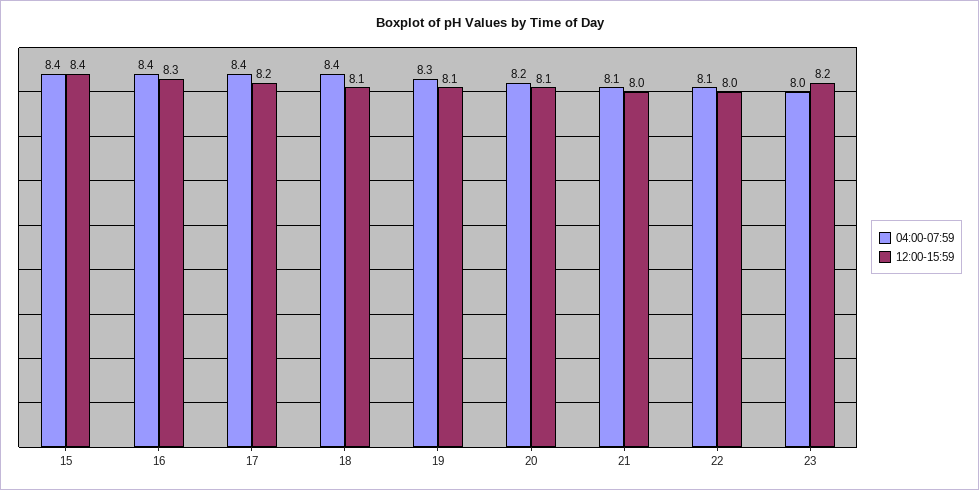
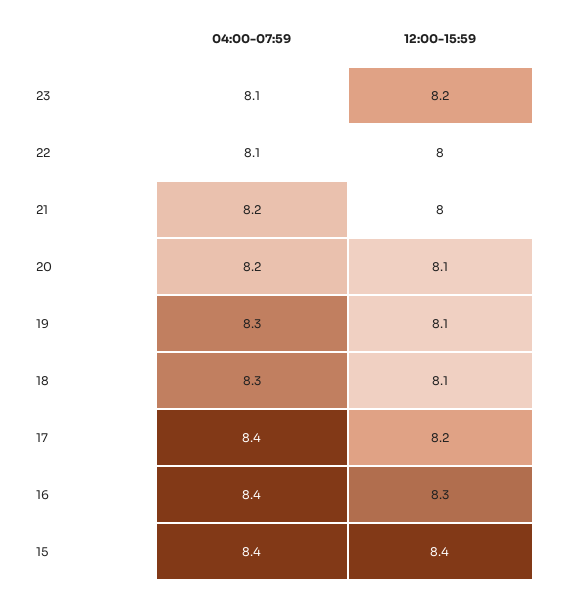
  {
    "04:00-07:59": {
      "15": 8.4,
      "16": 8.4,
      "17": 8.4,
-     "18": 8.4,
+     "18": 8.3,
      "19": 8.3,
      "20": 8.2,
-     "21": 8.1,
+     "21": 8.2,
      "22": 8.1,
-     "23": 8
+     "23": 8.1
    },
    "12:00-15:59": {
      "15": 8.4,
      "16": 8.3,
      "17": 8.2,
      "18": 8.1,
      "19": 8.1,
      "20": 8.1,
      "21": 8,
      "22": 8,
      "23": 8.2
    }
  }

